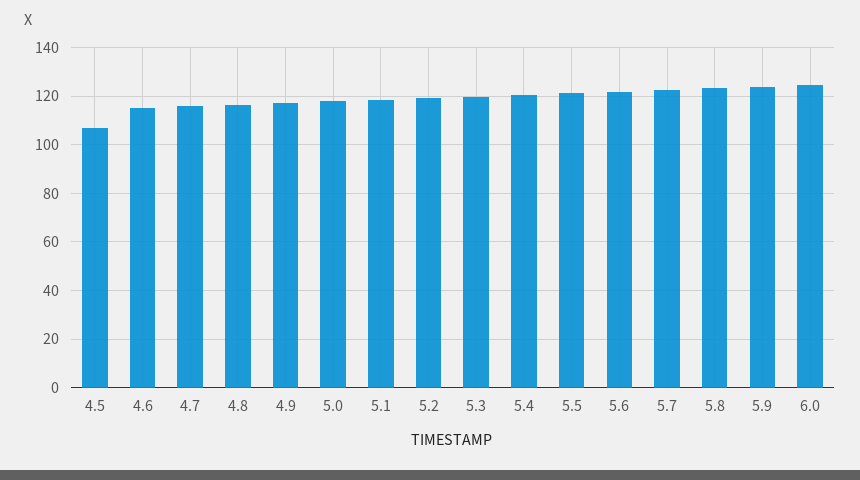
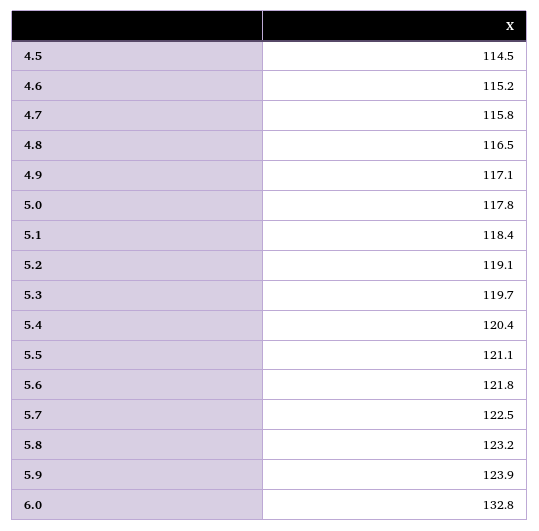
  {
-   "4.5": 107.5,
+   "4.5": 114.5,
    "4.6": 115.2,
    "4.7": 115.8,
    "4.8": 116.5,
    "4.9": 117.1,
    "5.0": 117.8,
    "5.1": 118.4,
    "5.2": 119.1,
    "5.3": 119.7,
    "5.4": 120.4,
    "5.5": 121.1,
    "5.6": 121.8,
    "5.7": 122.5,
    "5.8": 123.2,
    "5.9": 123.9,
-   "6.0": 125
+   "6.0": 132.8
  }

